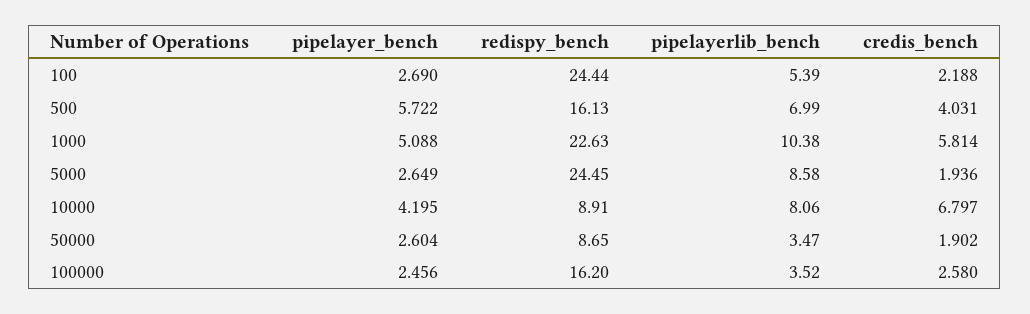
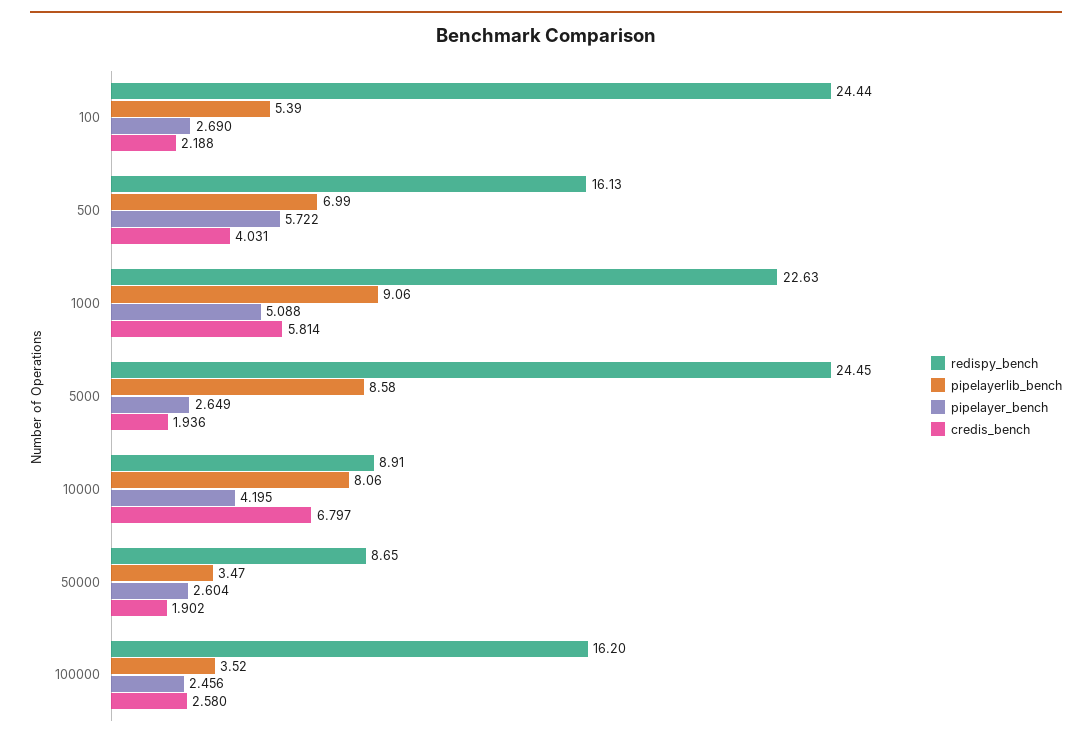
  {
    "pipelayer_bench": {
      "100": 2.69,
      "500": 5.722,
      "1000": 5.088,
      "5000": 2.649,
      "10000": 4.195,
      "50000": 2.604,
      "100000": 2.456
    },
    "redispy_bench": {
      "100": 24.44,
      "500": 16.13,
      "1000": 22.63,
      "5000": 24.45,
      "10000": 8.91,
      "50000": 8.65,
      "100000": 16.2
    },
    "pipelayerlib_bench": {
      "100": 5.39,
      "500": 6.99,
-     "1000": 10.38,
+     "1000": 9.06,
      "5000": 8.58,
      "10000": 8.06,
      "50000": 3.47,
      "100000": 3.52
    },
    "credis_bench": {
      "100": 2.188,
      "500": 4.031,
      "1000": 5.814,
      "5000": 1.936,
      "10000": 6.797,
      "50000": 1.902,
      "100000": 2.58
    }
  }

